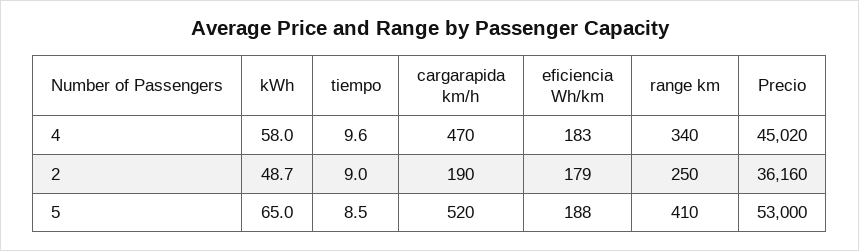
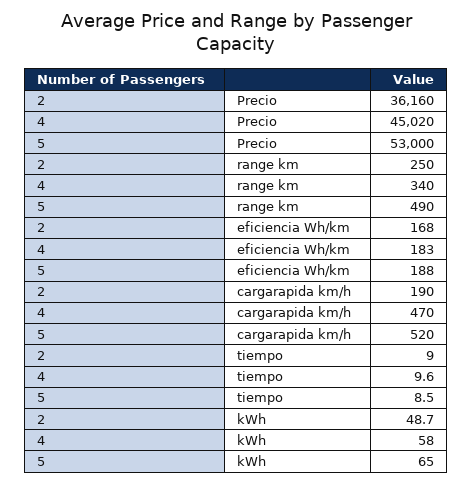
  {
    "kWh": {
      "4": 58,
      "2": 48.7,
      "5": 65
    },
    "tiempo": {
      "4": 9.6,
      "2": 9,
      "5": 8.5
    },
    "cargarapida km/h": {
      "4": 470,
      "2": 190,
      "5": 520
    },
    "eficiencia Wh/km": {
      "4": 183,
-     "2": 179,
+     "2": 168,
      "5": 188
    },
    "range km": {
      "4": 340,
      "2": 250,
-     "5": 410
+     "5": 490
    },
    "Precio": {
      "4": 45020,
      "2": 36160,
      "5": 53000
    }
  }

